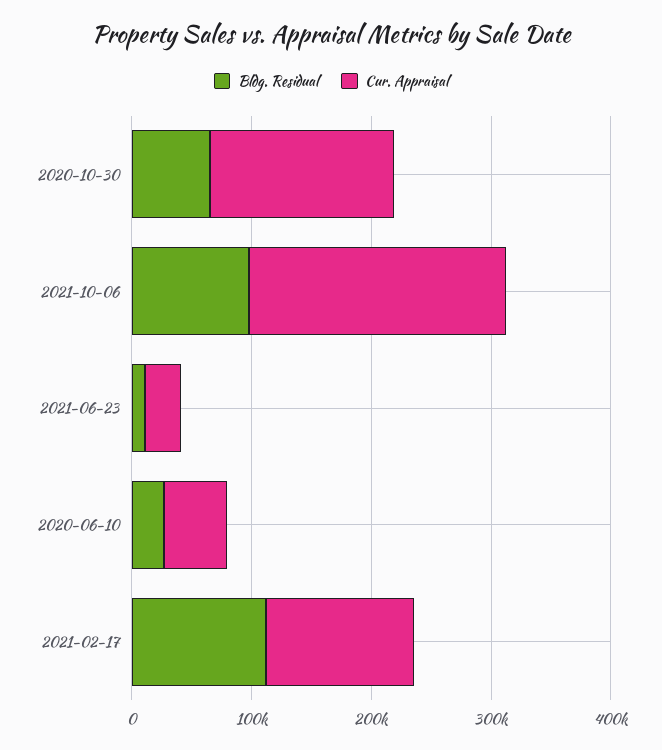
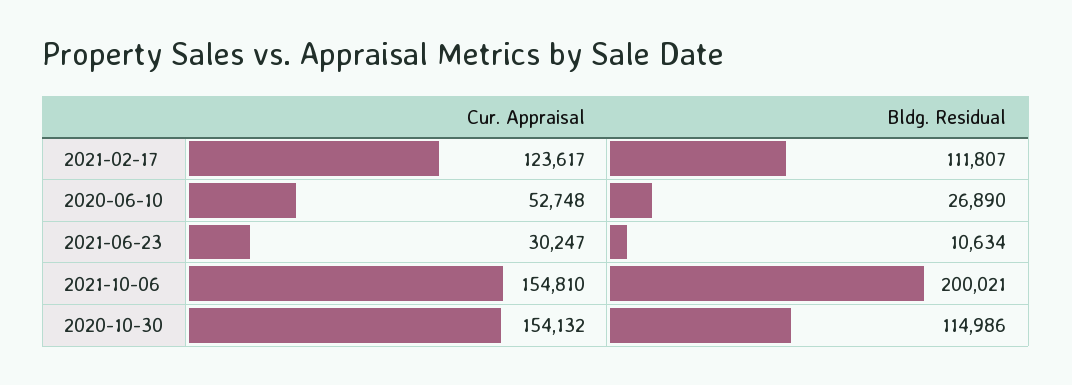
  {
    "Bldg. Residual": {
-     "2020-10-30": 60000,
+     "2020-10-30": 114986,
-     "2021-10-06": 100000,
+     "2021-10-06": 200021,
      "2021-06-23": 10634,
      "2020-06-10": 26890,
      "2021-02-17": 111807
    },
    "Cur. Appraisal": {
      "2020-10-30": 154132,
-     "2021-10-06": 220000,
+     "2021-10-06": 154810,
      "2021-06-23": 30247,
      "2020-06-10": 52748,
      "2021-02-17": 123617
    }
  }

